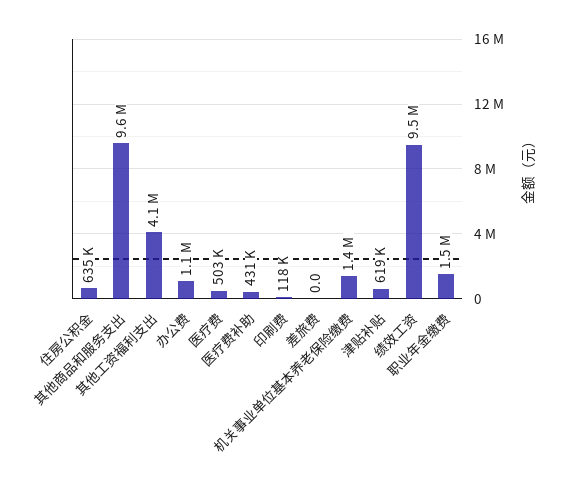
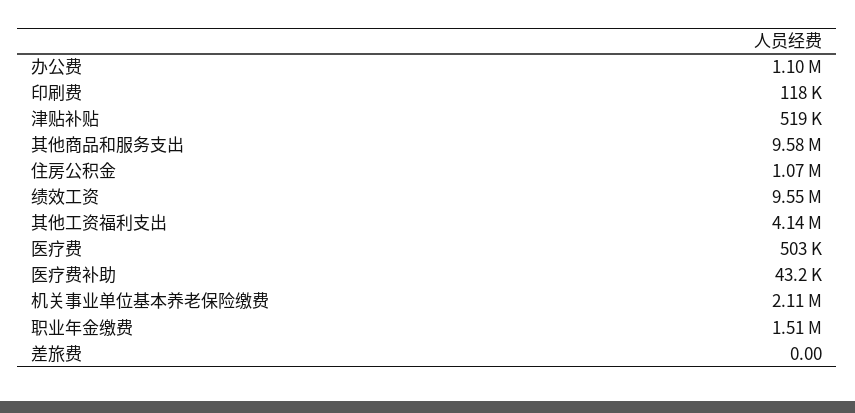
  {
-   "住房公积金": 635000,
+   "住房公积金": 1070000,
    "其他商品和服务支出": 9580000,
    "其他工资福利支出": 4140000,
    "办公费": 1100000,
    "医疗费": 503000,
-   "医疗费补助": 431000,
+   "医疗费补助": 43200,
    "印刷费": 118000,
    "差旅费": 0,
-   "机关事业单位基本养老保险缴费": 1400000,
+   "机关事业单位基本养老保险缴费": 2110000,
-   "津贴补贴": 619000,
+   "津贴补贴": 519000,
    "绩效工资": 9550000,
    "职业年金缴费": 1510000
  }

